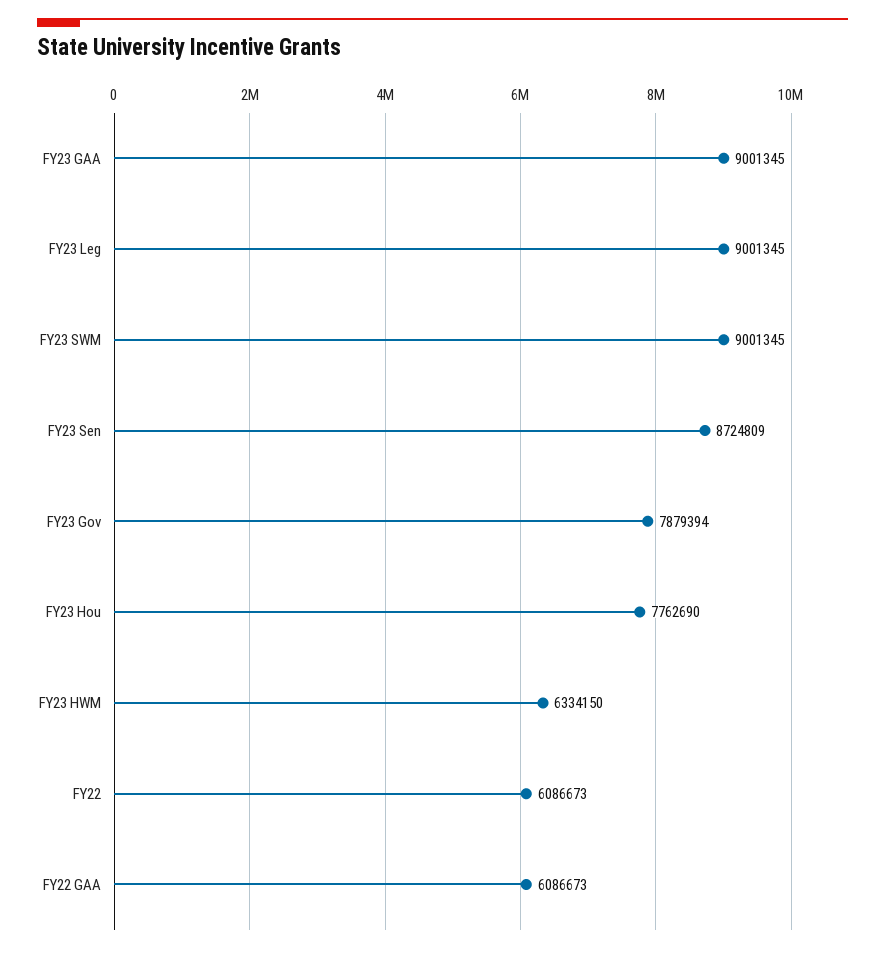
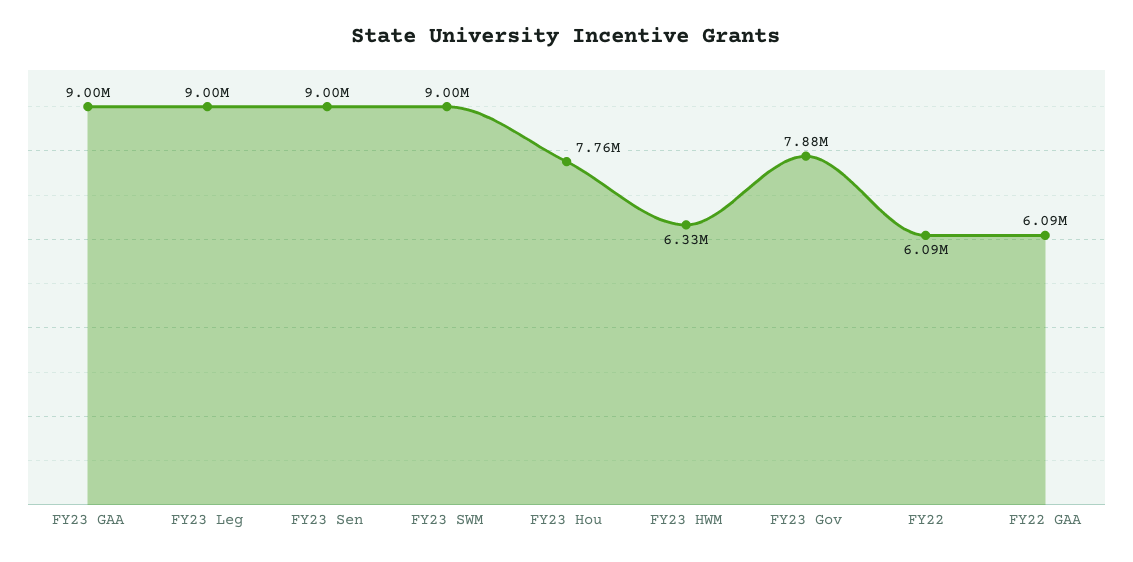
  {
    "FY23 GAA": 9001345,
    "FY23 Leg": 9001345,
    "FY23 SWM": 9001345,
-   "FY23 Sen": 8724809,
+   "FY23 Sen": 9000000,
    "FY23 Gov": 7879394,
    "FY23 Hou": 7762690,
    "FY23 HWM": 6334150,
    "FY22": 6086673,
    "FY22 GAA": 6086673
  }

